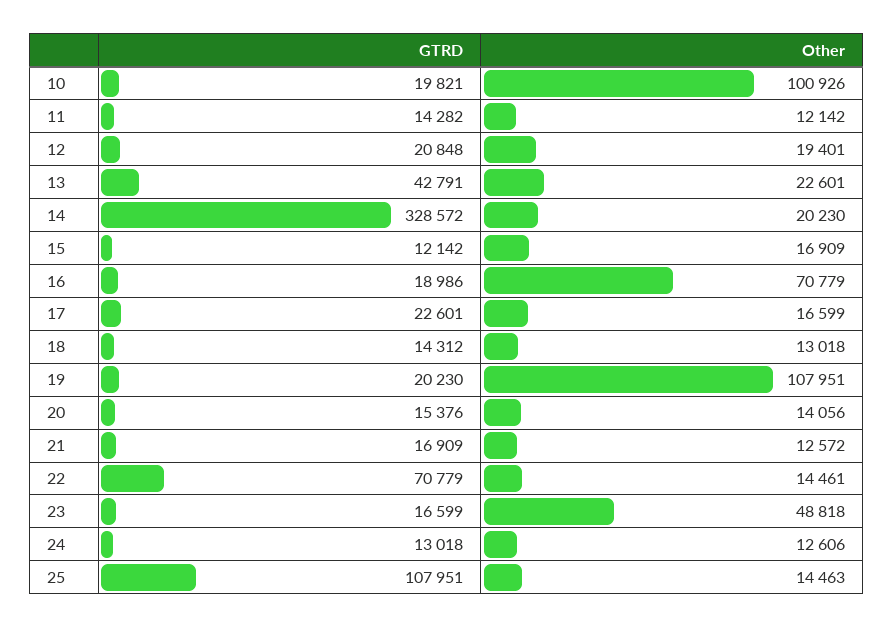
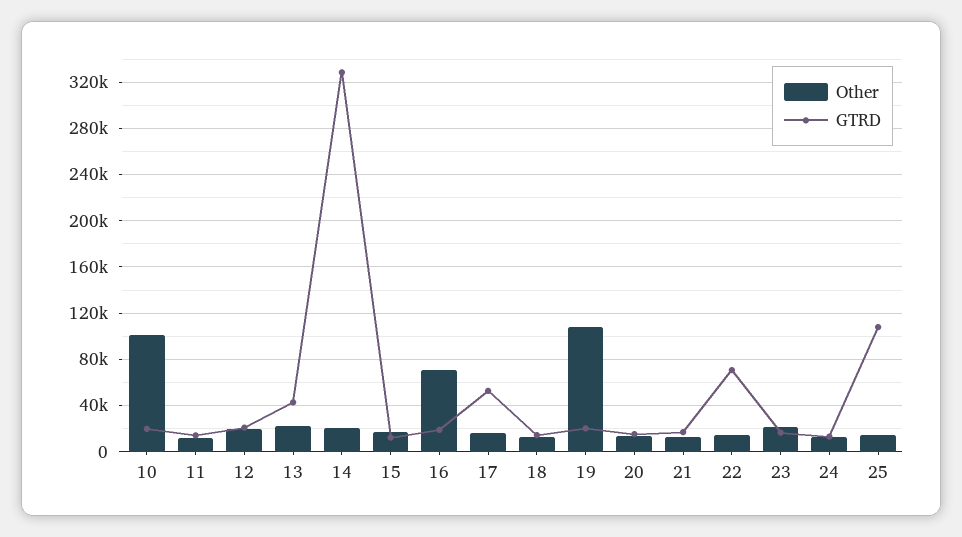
  {
    "GTRD": {
      "10": 19821,
      "11": 14282,
      "12": 20848,
      "13": 42791,
      "14": 328572,
      "15": 12142,
      "16": 18986,
-     "17": 22601,
+     "17": 50000,
      "18": 14312,
      "19": 20230,
      "20": 15376,
      "21": 16909,
      "22": 70779,
      "23": 16599,
      "24": 13018,
      "25": 107951
    },
    "Other": {
      "10": 100926,
      "11": 12142,
      "12": 19401,
      "13": 22601,
      "14": 20230,
      "15": 16909,
      "16": 70779,
      "17": 16599,
      "18": 13018,
      "19": 107951,
      "20": 14056,
      "21": 12572,
      "22": 14461,
-     "23": 48818,
+     "23": 20000,
      "24": 12606,
      "25": 14463
    }
  }

